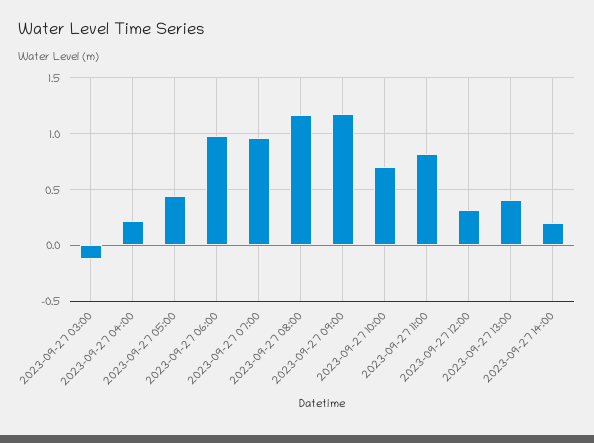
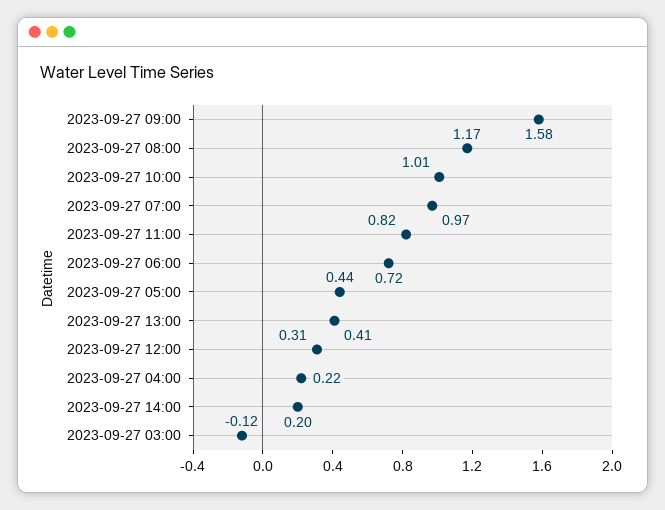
  {
    "2023-09-27 03:00": -0.12,
    "2023-09-27 04:00": 0.22,
    "2023-09-27 05:00": 0.44,
-   "2023-09-27 06:00": 1,
+   "2023-09-27 06:00": 0.72,
    "2023-09-27 07:00": 0.97,
    "2023-09-27 08:00": 1.17,
-   "2023-09-27 09:00": 1.2,
+   "2023-09-27 09:00": 1.58,
-   "2023-09-27 10:00": 0.7,
+   "2023-09-27 10:00": 1.01,
    "2023-09-27 11:00": 0.82,
    "2023-09-27 12:00": 0.31,
    "2023-09-27 13:00": 0.41,
    "2023-09-27 14:00": 0.2
  }

